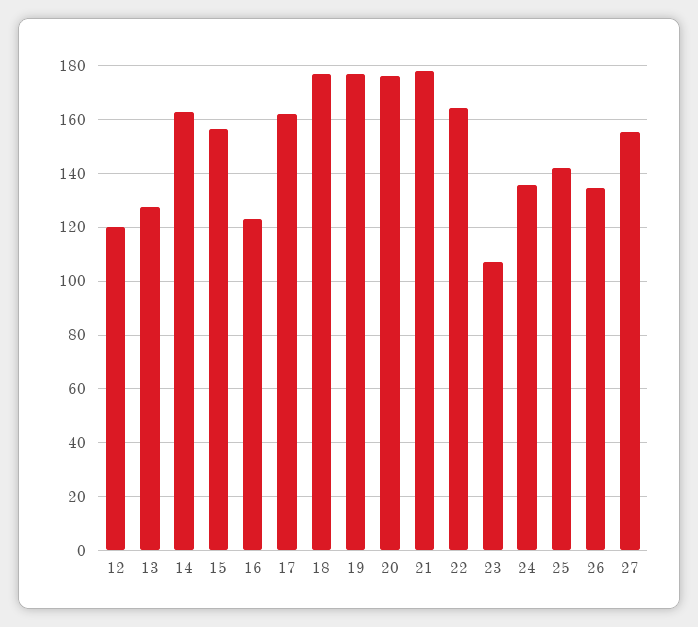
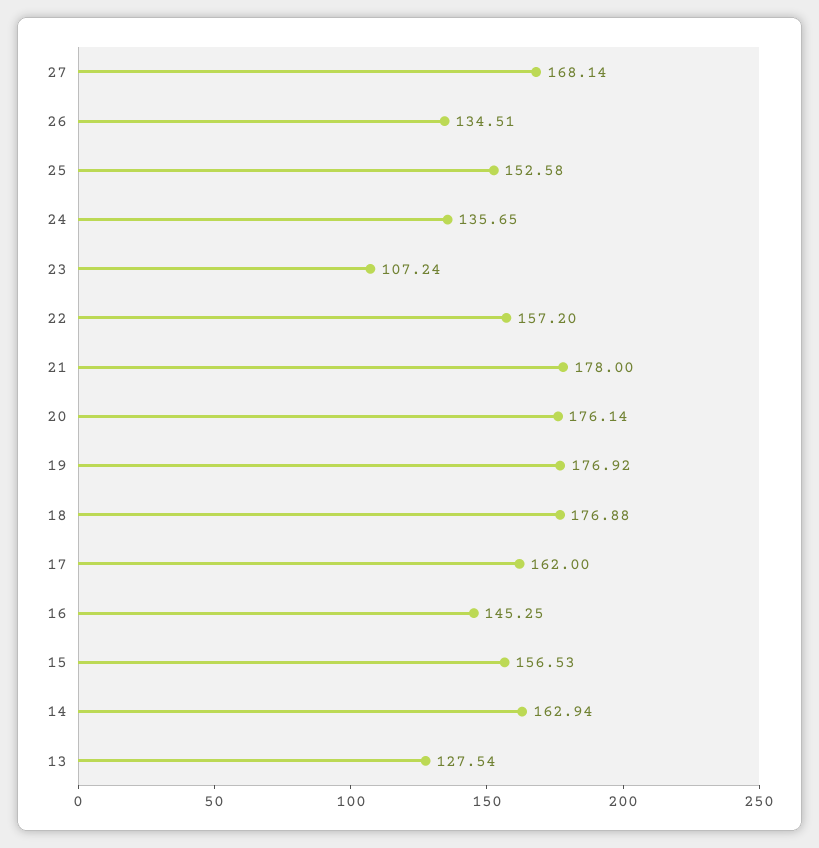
  {
-   "12": 120,
    "13": 127.54,
    "14": 162.94,
    "15": 156.53,
-   "16": 122.5,
+   "16": 145.25,
    "17": 162,
    "18": 176.88,
    "19": 176.92,
    "20": 176.14,
    "21": 178,
-   "22": 165,
+   "22": 157.2,
    "23": 107.24,
    "24": 135.65,
-   "25": 142.5,
+   "25": 152.58,
    "26": 134.51,
-   "27": 155
+   "27": 168.14
  }

